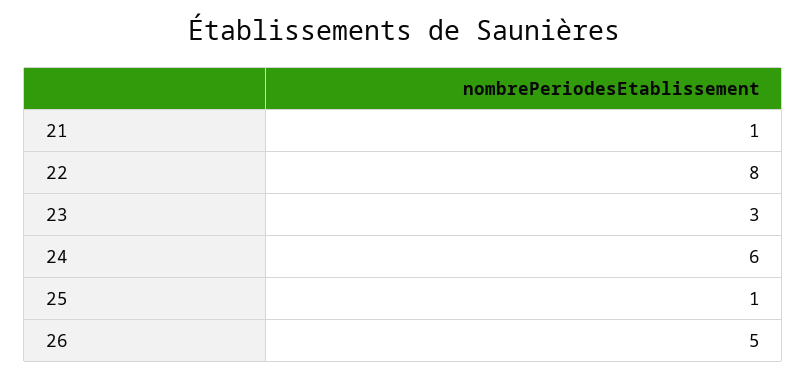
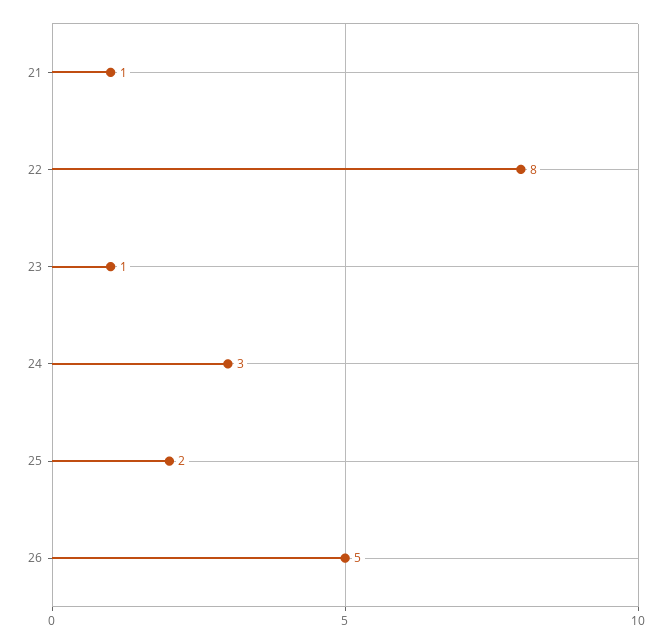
  {
    "21": 1,
    "22": 8,
-   "23": 3,
+   "23": 1,
-   "24": 6,
+   "24": 3,
-   "25": 1,
+   "25": 2,
    "26": 5
  }

